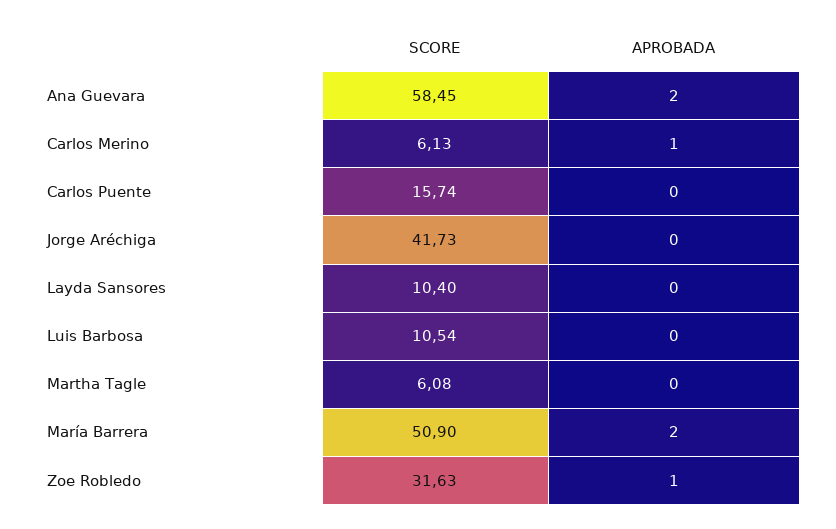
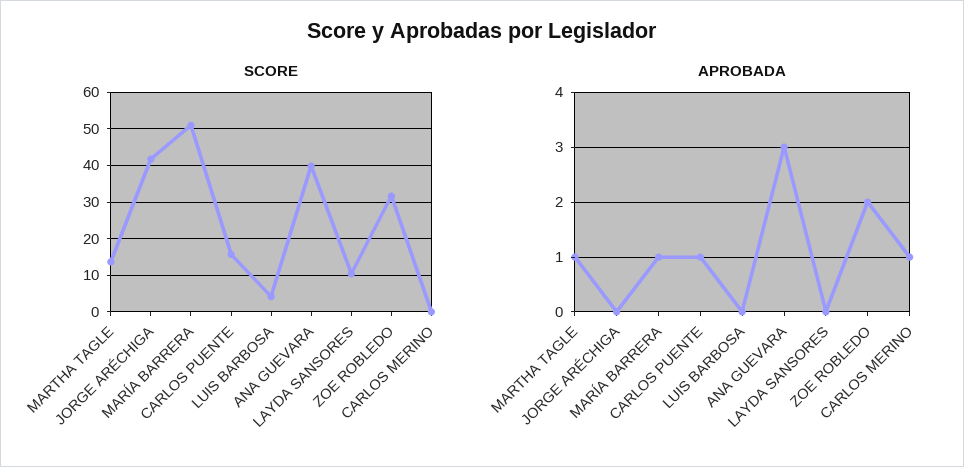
  {
    "SCORE": {
-     "Ana Guevara": 58.45,
+     "Ana Guevara": 40,
-     "Carlos Merino": 6.13,
+     "Carlos Merino": 0,
      "Carlos Puente": 15.74,
      "Jorge Aréchiga": 41.73,
      "Layda Sansores": 10.4,
-     "Luis Barbosa": 10.54,
+     "Luis Barbosa": 4,
-     "Martha Tagle": 6.08,
+     "Martha Tagle": 14,
      "María Barrera": 50.9,
      "Zoe Robledo": 31.63
    },
    "APROBADA": {
-     "Ana Guevara": 2,
+     "Ana Guevara": 3,
      "Carlos Merino": 1,
-     "Carlos Puente": 0,
+     "Carlos Puente": 1,
      "Jorge Aréchiga": 0,
      "Layda Sansores": 0,
      "Luis Barbosa": 0,
-     "Martha Tagle": 0,
+     "Martha Tagle": 1,
-     "María Barrera": 2,
+     "María Barrera": 1,
-     "Zoe Robledo": 1
+     "Zoe Robledo": 2
    }
  }

